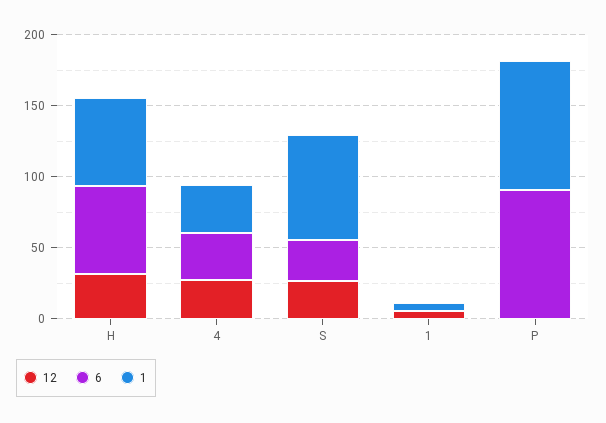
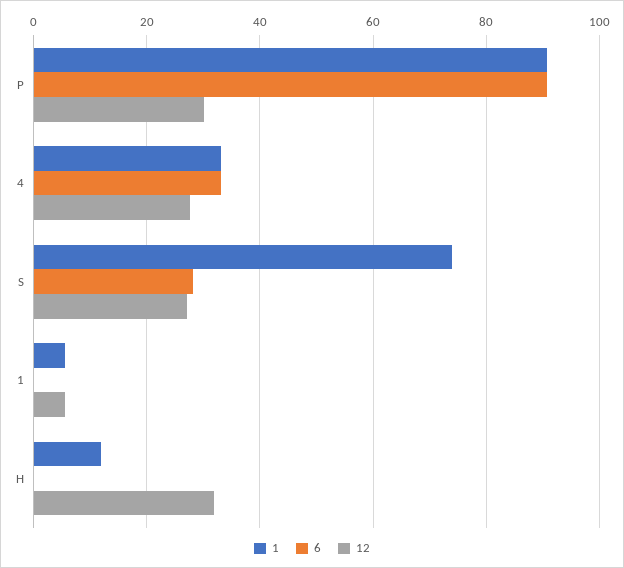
  {
    "12": {
      "H": 32,
      "4": 28,
      "S": 28,
      "1": 6,
-     "P": 0
+     "P": 30
    },
    "6": {
-     "H": 60,
+     "H": 0,
      "4": 34,
      "S": 28,
      "1": 0,
      "P": 90
    },
    "1": {
-     "H": 60,
+     "H": 12,
      "4": 34,
      "S": 74,
      "1": 6,
      "P": 90
    }
  }

